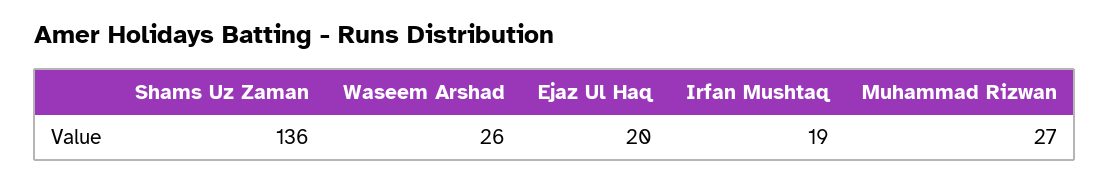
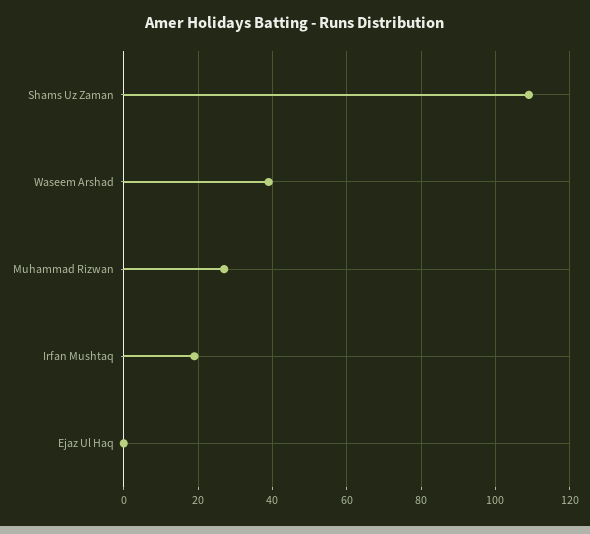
  {
-   "Shams Uz Zaman": 136,
+   "Shams Uz Zaman": 110,
-   "Waseem Arshad": 26,
+   "Waseem Arshad": 40,
-   "Ejaz Ul Haq": 20,
+   "Ejaz Ul Haq": 0,
    "Irfan Mushtaq": 19,
    "Muhammad Rizwan": 27
  }

